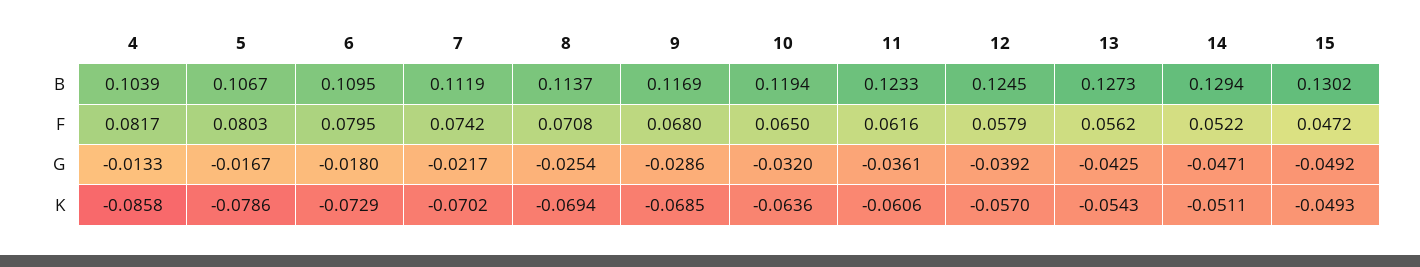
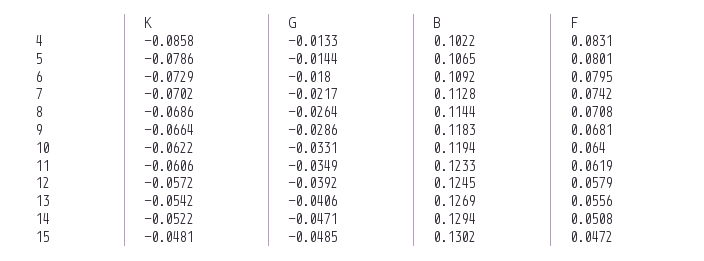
  {
    "4": {
-     "B": 0.1039,
+     "B": 0.1022,
-     "F": 0.0817,
+     "F": 0.0831,
      "G": -0.0133,
      "K": -0.0858
    },
    "5": {
-     "B": 0.1067,
+     "B": 0.1065,
-     "F": 0.0803,
+     "F": 0.0801,
-     "G": -0.0167,
+     "G": -0.0144,
      "K": -0.0786
    },
    "6": {
-     "B": 0.1095,
+     "B": 0.1092,
      "F": 0.0795,
      "G": -0.018,
      "K": -0.0729
    },
    "7": {
-     "B": 0.1119,
+     "B": 0.1128,
      "F": 0.0742,
      "G": -0.0217,
      "K": -0.0702
    },
    "8": {
-     "B": 0.1137,
+     "B": 0.1144,
      "F": 0.0708,
-     "G": -0.0254,
+     "G": -0.0264,
-     "K": -0.0694
+     "K": -0.0686
    },
    "9": {
-     "B": 0.1169,
+     "B": 0.1183,
-     "F": 0.068,
+     "F": 0.0681,
      "G": -0.0286,
-     "K": -0.0685
+     "K": -0.0664
    },
    "10": {
      "B": 0.1194,
-     "F": 0.065,
+     "F": 0.064,
-     "G": -0.032,
+     "G": -0.0331,
-     "K": -0.0636
+     "K": -0.0622
    },
    "11": {
      "B": 0.1233,
-     "F": 0.0616,
+     "F": 0.0619,
-     "G": -0.0361,
+     "G": -0.0349,
      "K": -0.0606
    },
    "12": {
      "B": 0.1245,
      "F": 0.0579,
      "G": -0.0392,
-     "K": -0.057
+     "K": -0.0572
    },
    "13": {
-     "B": 0.1273,
+     "B": 0.1269,
-     "F": 0.0562,
+     "F": 0.0556,
-     "G": -0.0425,
+     "G": -0.0406,
-     "K": -0.0543
+     "K": -0.0542
    },
    "14": {
      "B": 0.1294,
-     "F": 0.0522,
+     "F": 0.0508,
      "G": -0.0471,
-     "K": -0.0511
+     "K": -0.0522
    },
    "15": {
      "B": 0.1302,
      "F": 0.0472,
-     "G": -0.0492,
+     "G": -0.0485,
-     "K": -0.0493
+     "K": -0.0481
    }
  }

